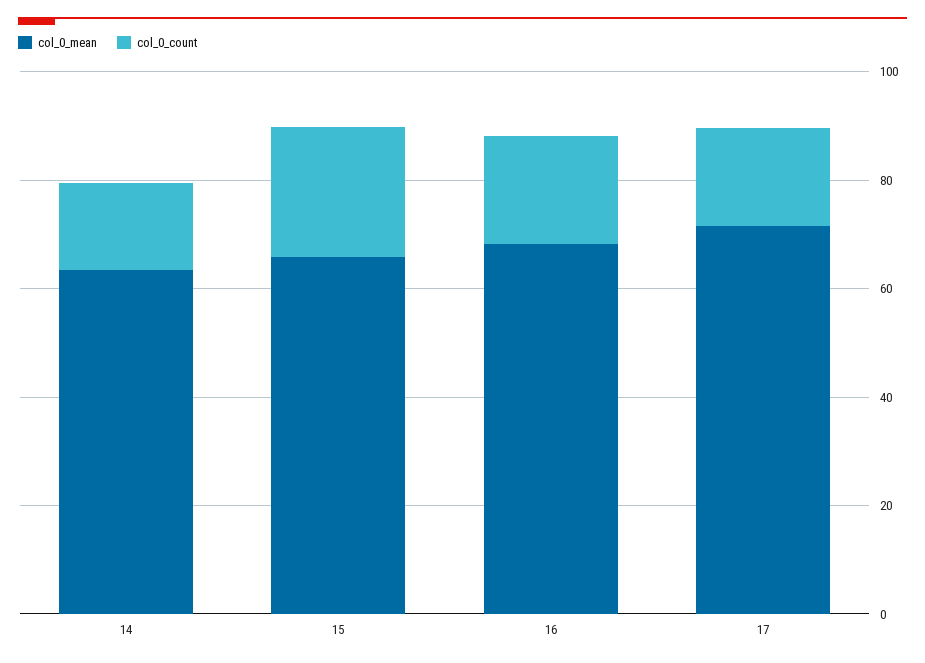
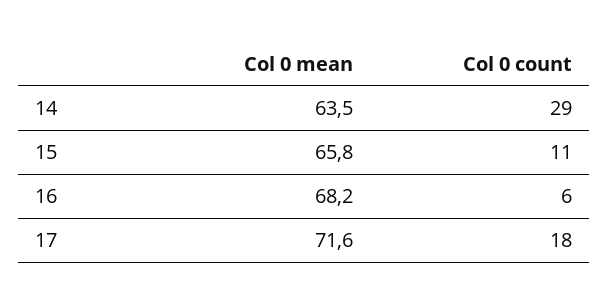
  {
    "col_0_mean": {
      "14": 63.5,
      "15": 65.8,
      "16": 68.2,
      "17": 71.6
    },
    "col_0_count": {
-     "14": 15,
+     "14": 29,
-     "15": 25,
+     "15": 11,
-     "16": 20,
+     "16": 6,
      "17": 18
    }
  }

